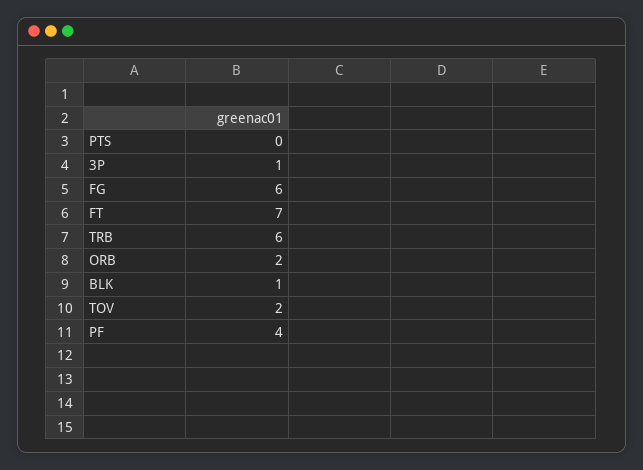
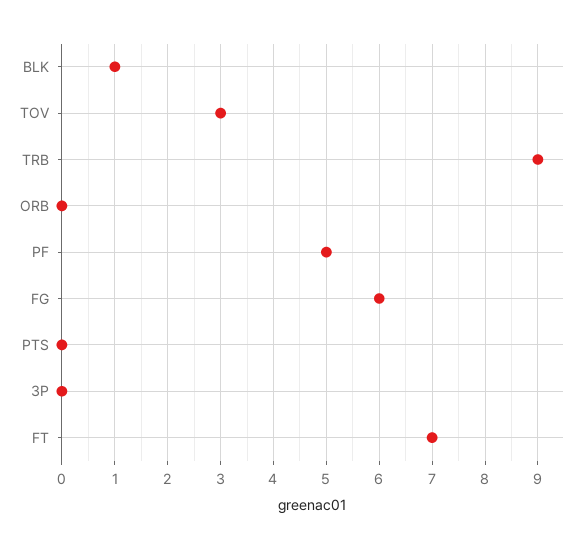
  {
    "PTS": 0,
-   "3P": 1,
+   "3P": 0,
    "FG": 6,
    "FT": 7,
-   "TRB": 6,
+   "TRB": 9,
-   "ORB": 2,
+   "ORB": 0,
    "BLK": 1,
-   "TOV": 2,
+   "TOV": 3,
-   "PF": 4
+   "PF": 5
  }

